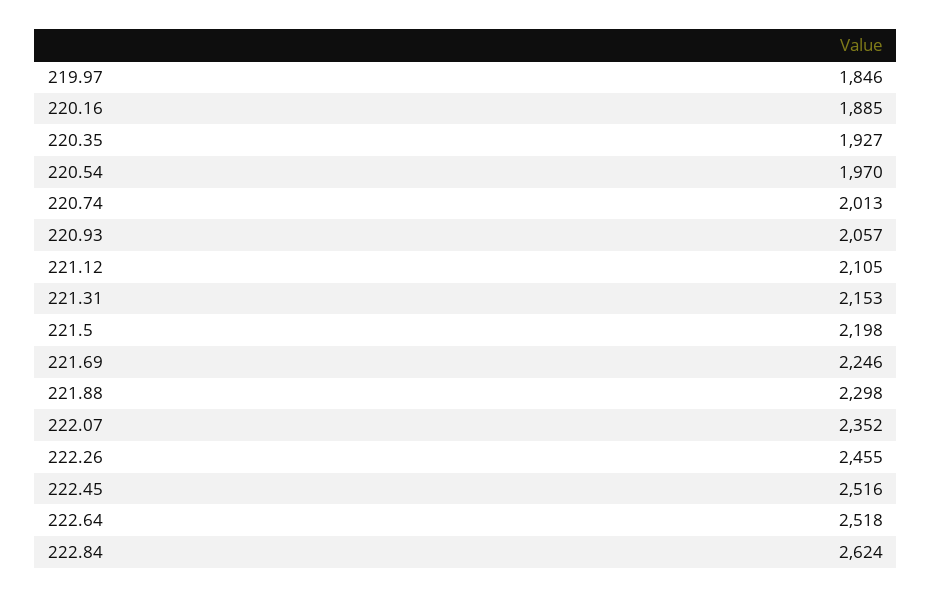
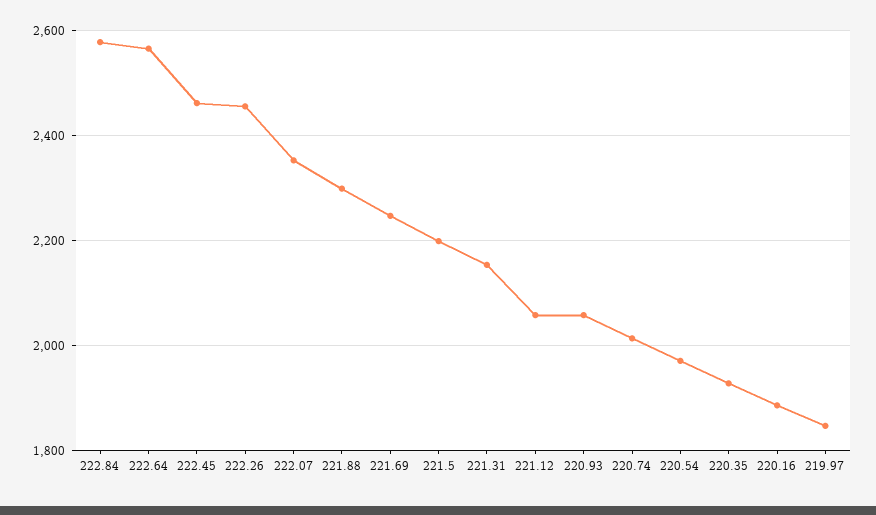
  {
    "219.97": 1846,
    "220.16": 1885,
    "220.35": 1927,
    "220.54": 1970,
    "220.74": 2013,
    "220.93": 2057,
-   "221.12": 2105,
+   "221.12": 2060,
    "221.31": 2153,
    "221.5": 2198,
    "221.69": 2246,
    "221.88": 2298,
    "222.07": 2352,
    "222.26": 2455,
-   "222.45": 2516,
+   "222.45": 2460,
-   "222.64": 2518,
+   "222.64": 2560,
-   "222.84": 2624
+   "222.84": 2580
  }

